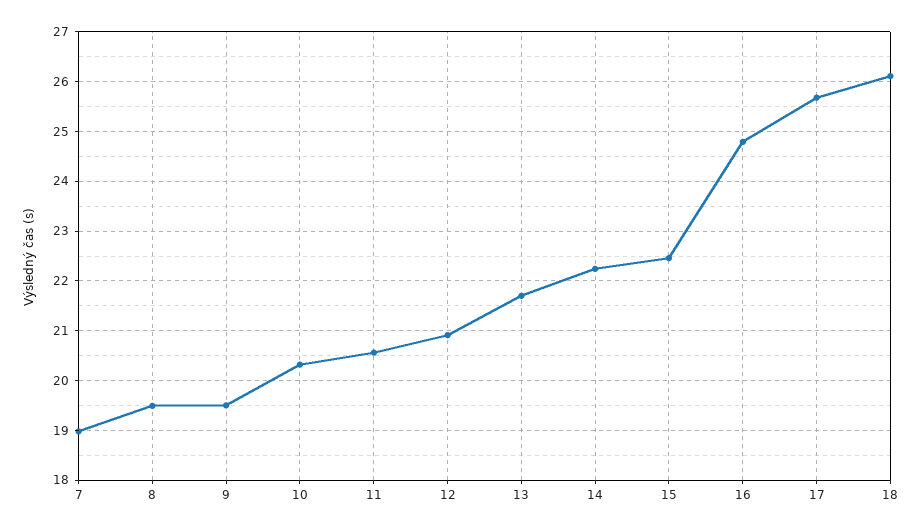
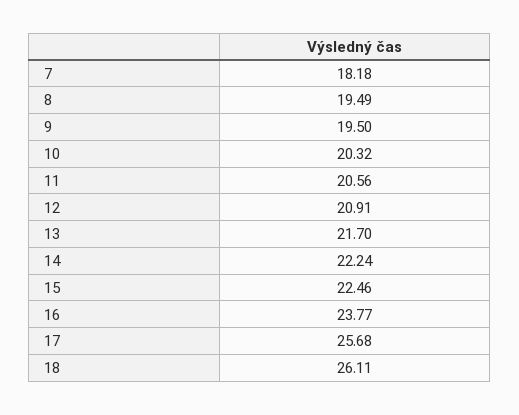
  {
-   "7": 19,
+   "7": 18.18,
    "8": 19.49,
    "9": 19.5,
    "10": 20.32,
    "11": 20.56,
    "12": 20.91,
    "13": 21.7,
    "14": 22.24,
    "15": 22.46,
-   "16": 24.8,
+   "16": 23.77,
    "17": 25.68,
    "18": 26.11
  }

